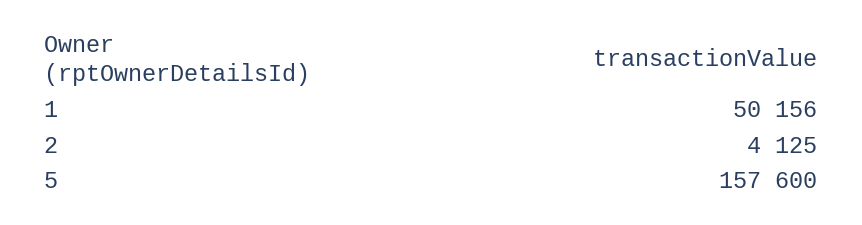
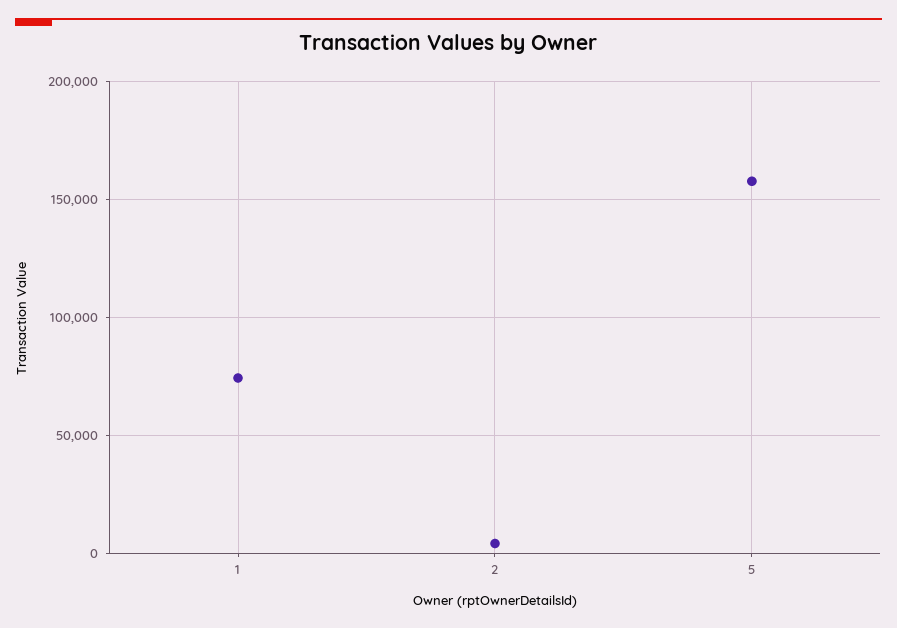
  {
-   "1": 50156,
+   "1": 75000,
    "2": 4125,
    "5": 157600
  }

